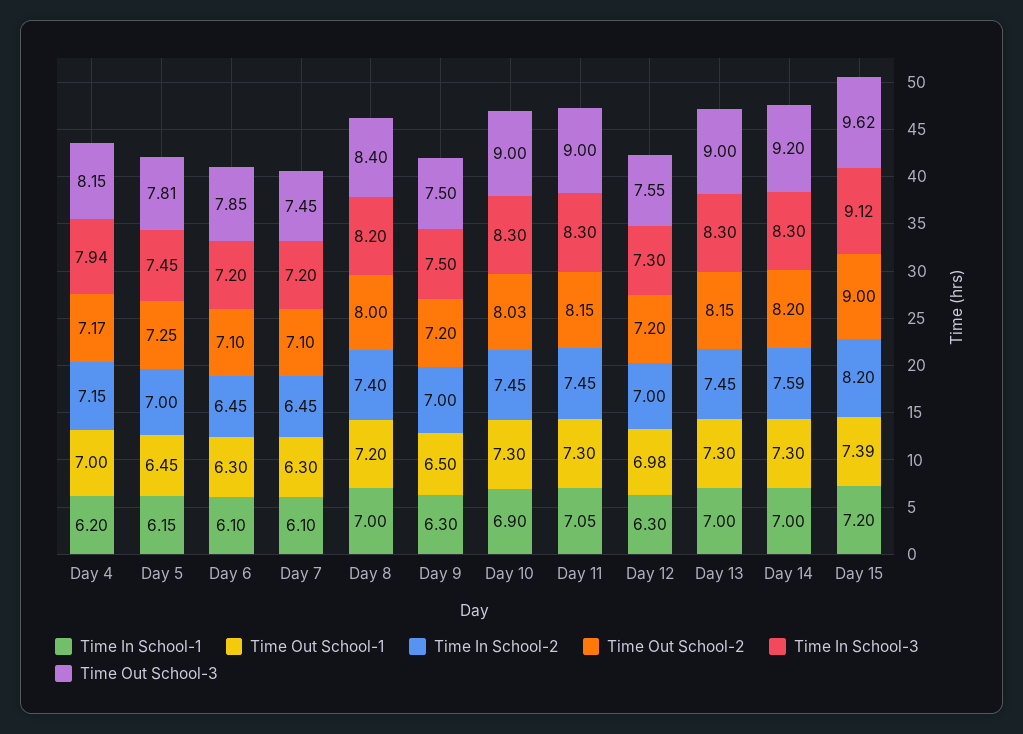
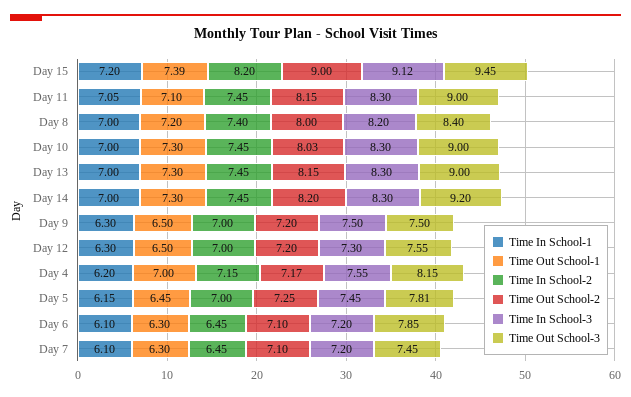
  {
    "Time In School-1": {
      "Day 4": 6.2,
      "Day 5": 6.15,
      "Day 6": 6.1,
      "Day 7": 6.1,
      "Day 8": 7,
      "Day 9": 6.3,
-     "Day 10": 6.9,
+     "Day 10": 7,
      "Day 11": 7.05,
      "Day 12": 6.3,
      "Day 13": 7,
      "Day 14": 7,
      "Day 15": 7.2
    },
    "Time Out School-1": {
      "Day 4": 7,
      "Day 5": 6.45,
      "Day 6": 6.3,
      "Day 7": 6.3,
      "Day 8": 7.2,
      "Day 9": 6.5,
      "Day 10": 7.3,
-     "Day 11": 7.3,
+     "Day 11": 7.1,
-     "Day 12": 6.98,
+     "Day 12": 6.5,
      "Day 13": 7.3,
      "Day 14": 7.3,
      "Day 15": 7.39
    },
    "Time In School-2": {
      "Day 4": 7.15,
      "Day 5": 7,
      "Day 6": 6.45,
      "Day 7": 6.45,
      "Day 8": 7.4,
      "Day 9": 7,
      "Day 10": 7.45,
      "Day 11": 7.45,
      "Day 12": 7,
      "Day 13": 7.45,
-     "Day 14": 7.59,
+     "Day 14": 7.45,
      "Day 15": 8.2
    },
    "Time Out School-2": {
      "Day 4": 7.17,
      "Day 5": 7.25,
      "Day 6": 7.1,
      "Day 7": 7.1,
      "Day 8": 8,
      "Day 9": 7.2,
      "Day 10": 8.03,
      "Day 11": 8.15,
      "Day 12": 7.2,
      "Day 13": 8.15,
      "Day 14": 8.2,
      "Day 15": 9
    },
    "Time In School-3": {
-     "Day 4": 7.94,
+     "Day 4": 7.55,
      "Day 5": 7.45,
      "Day 6": 7.2,
      "Day 7": 7.2,
      "Day 8": 8.2,
      "Day 9": 7.5,
      "Day 10": 8.3,
      "Day 11": 8.3,
      "Day 12": 7.3,
      "Day 13": 8.3,
      "Day 14": 8.3,
      "Day 15": 9.12
    },
    "Time Out School-3": {
      "Day 4": 8.15,
      "Day 5": 7.81,
      "Day 6": 7.85,
      "Day 7": 7.45,
      "Day 8": 8.4,
      "Day 9": 7.5,
      "Day 10": 9,
      "Day 11": 9,
      "Day 12": 7.55,
      "Day 13": 9,
      "Day 14": 9.2,
-     "Day 15": 9.62
+     "Day 15": 9.45
    }
  }

